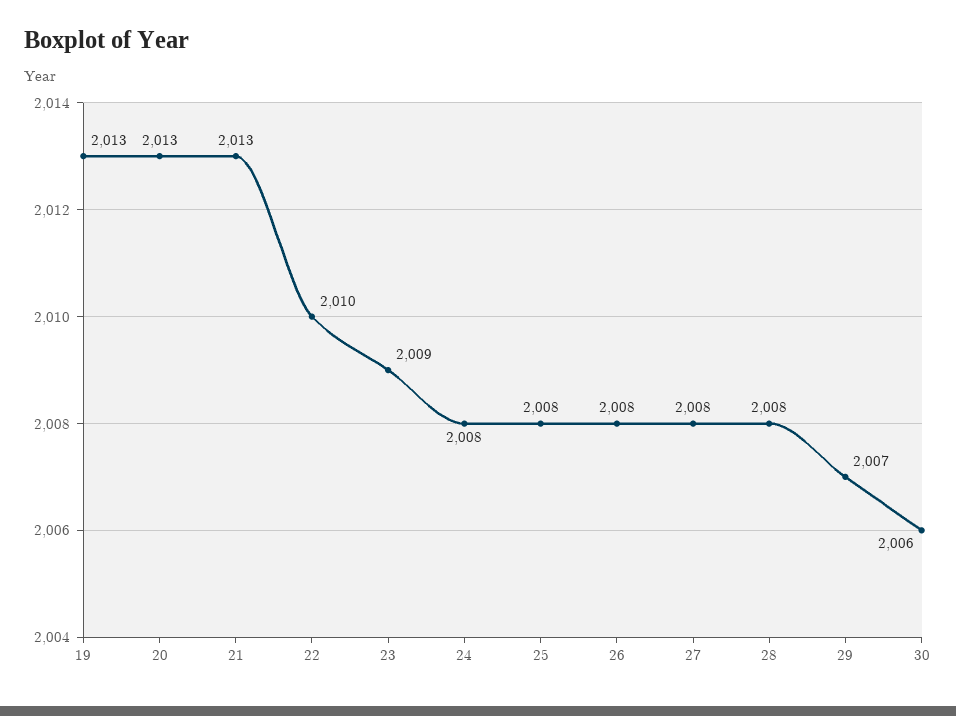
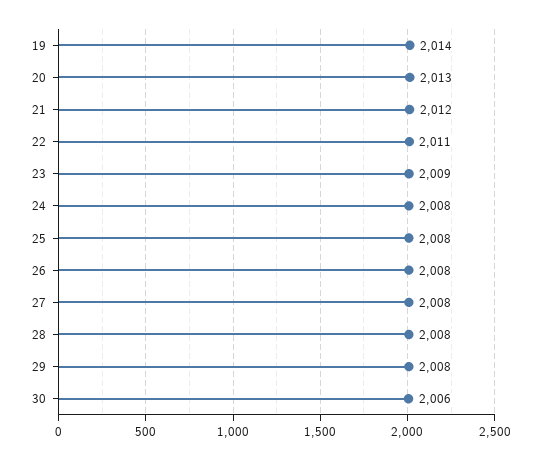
  {
-   "19": 2013,
+   "19": 2014,
    "20": 2013,
-   "21": 2013,
+   "21": 2012,
-   "22": 2010,
+   "22": 2011,
    "23": 2009,
    "24": 2008,
    "25": 2008,
    "26": 2008,
    "27": 2008,
    "28": 2008,
-   "29": 2007,
+   "29": 2008,
    "30": 2006
  }

